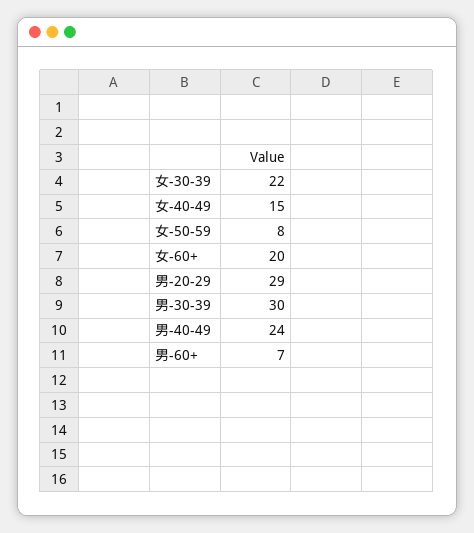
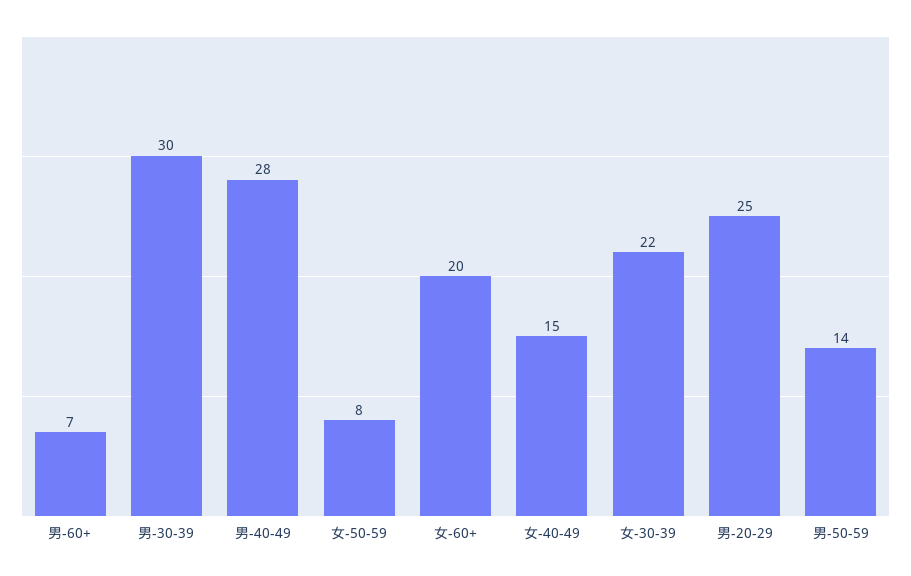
  {
    "女-30-39": 22,
    "女-40-49": 15,
    "女-50-59": 8,
    "女-60+": 20,
-   "男-20-29": 29,
+   "男-20-29": 25,
    "男-30-39": 30,
-   "男-40-49": 24,
+   "男-40-49": 28,
-   "男-60+": 7
+   "男-60+": 7,
+   "男-50-59": 14
  }

